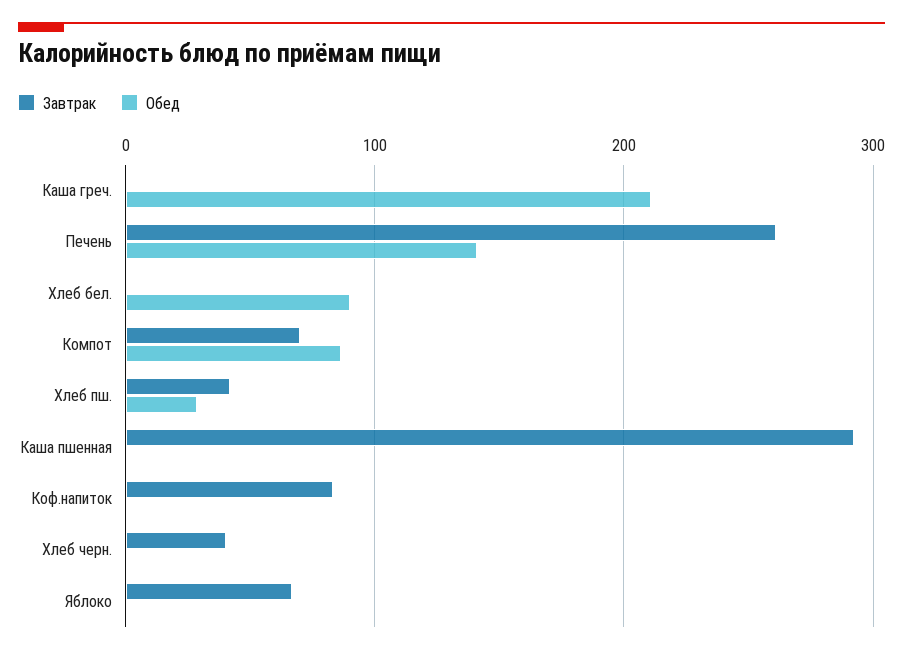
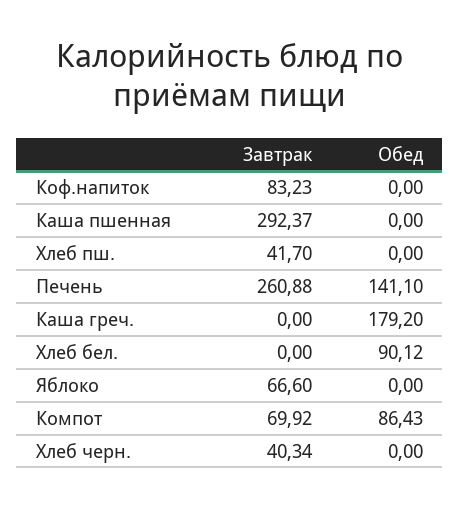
  {
    "Завтрак": {
      "Каша греч.": 0,
      "Печень": 260.88,
      "Хлеб бел.": 0,
      "Компот": 69.92,
      "Хлеб пш.": 41.7,
      "Каша пшенная": 292.37,
      "Коф.напиток": 83.23,
      "Хлеб черн.": 40.34,
      "Яблоко": 66.6
    },
    "Обед": {
-     "Каша греч.": 210,
+     "Каша греч.": 179.2,
      "Печень": 141.1,
      "Хлеб бел.": 90.12,
      "Компот": 86.43,
-     "Хлеб пш.": 30,
+     "Хлеб пш.": 0,
      "Каша пшенная": 0,
      "Коф.напиток": 0,
      "Хлеб черн.": 0,
      "Яблоко": 0
    }
  }

